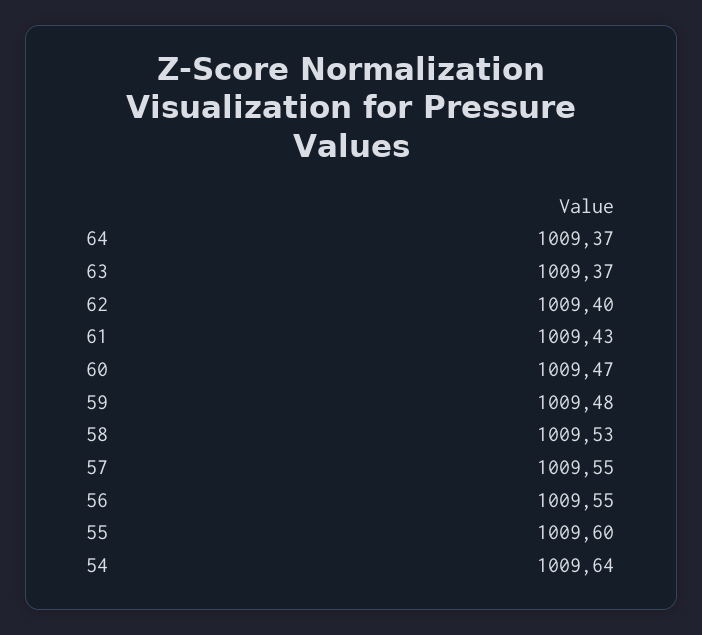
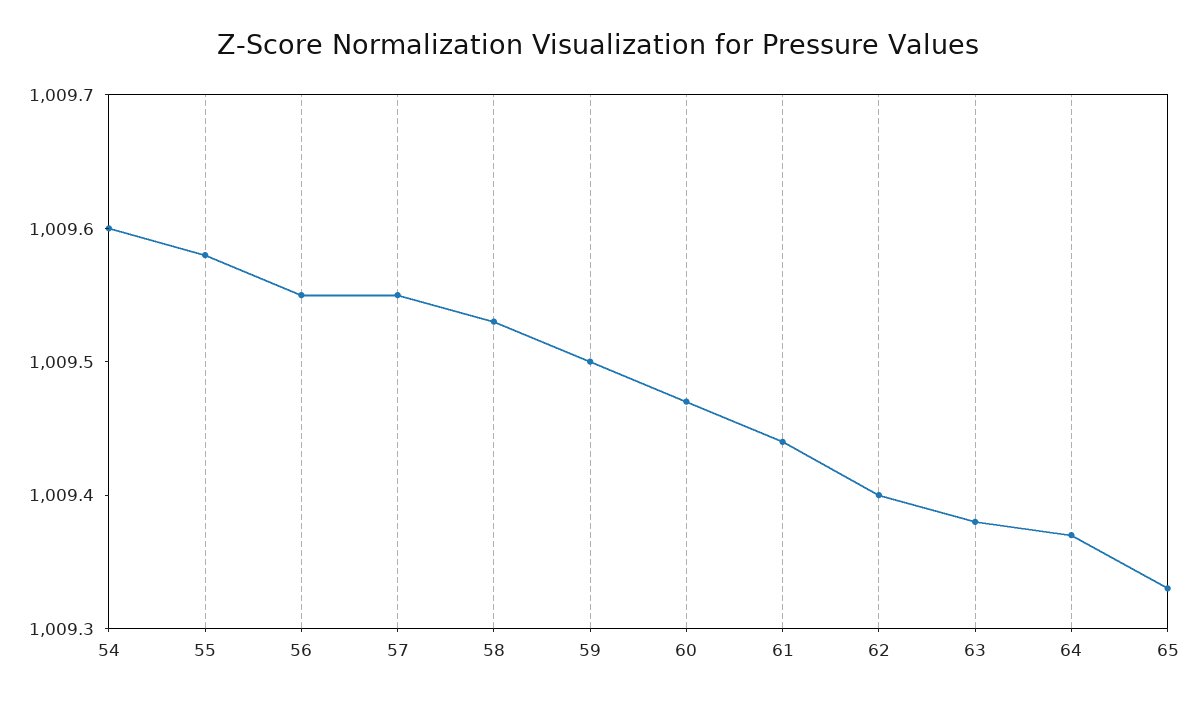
  {
    "64": 1009.37,
-   "63": 1009.37,
+   "63": 1009.38,
    "62": 1009.4,
-   "61": 1009.43,
+   "61": 1009.44,
    "60": 1009.47,
-   "59": 1009.48,
+   "59": 1009.5,
    "58": 1009.53,
    "57": 1009.55,
    "56": 1009.55,
-   "55": 1009.6,
+   "55": 1009.58,
-   "54": 1009.64
+   "54": 1009.6,
+   "65": 1009.33
  }

